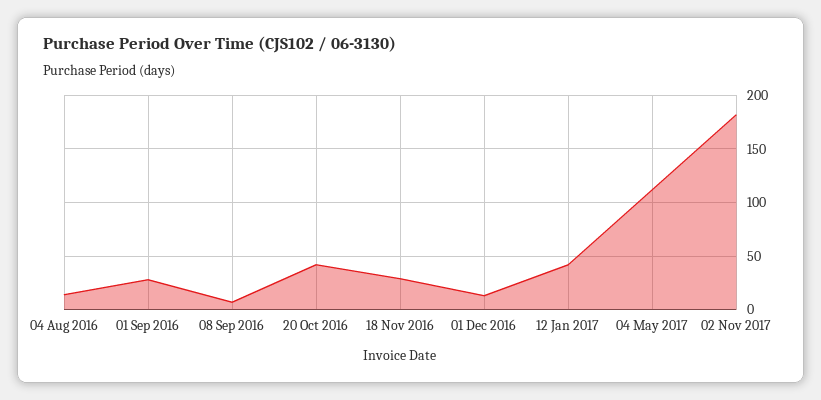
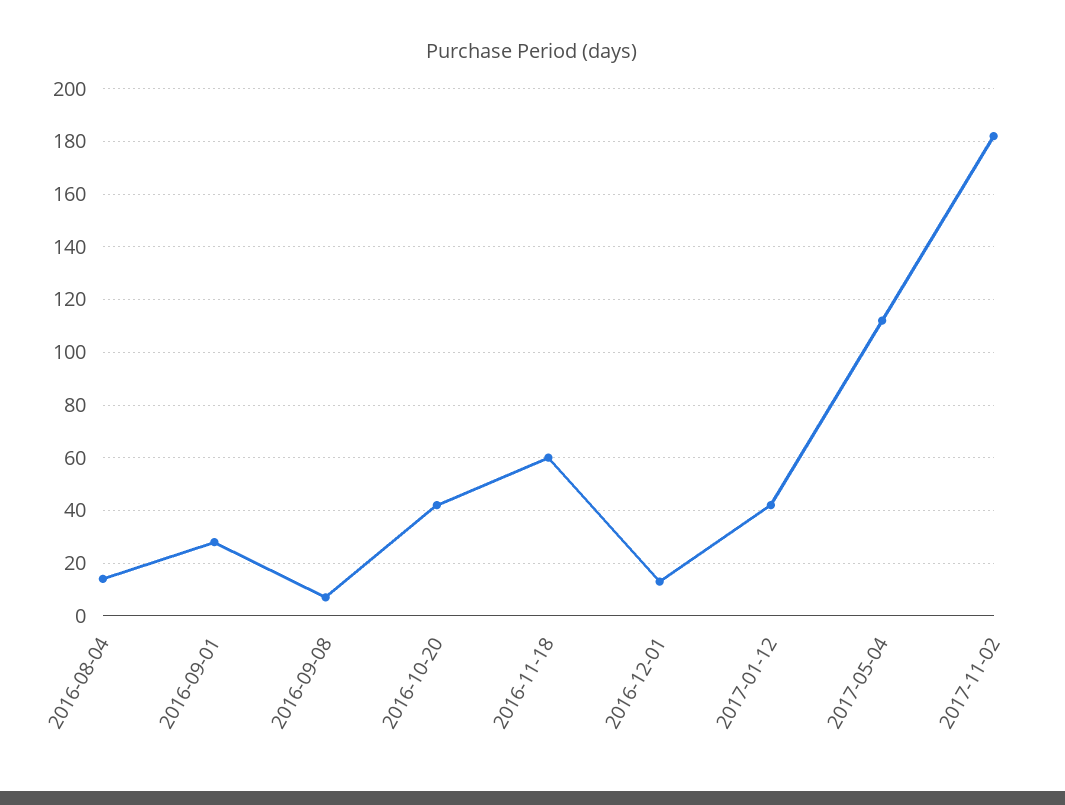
  {
    "04 Aug 2016": 15,
    "01 Sep 2016": 30,
    "08 Sep 2016": 5,
    "20 Oct 2016": 40,
-   "18 Nov 2016": 30,
+   "18 Nov 2016": 60,
    "01 Dec 2016": 15,
    "12 Jan 2017": 40,
    "04 May 2017": 110,
    "02 Nov 2017": 180
  }

